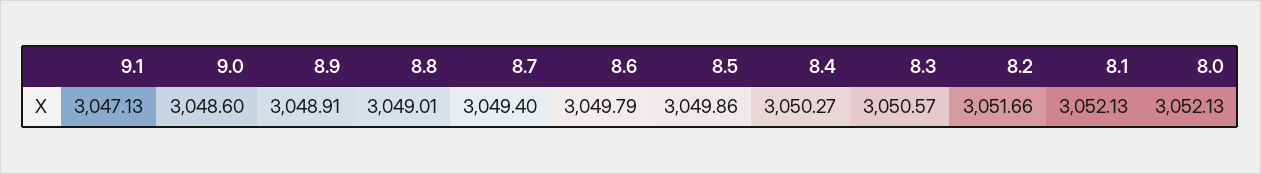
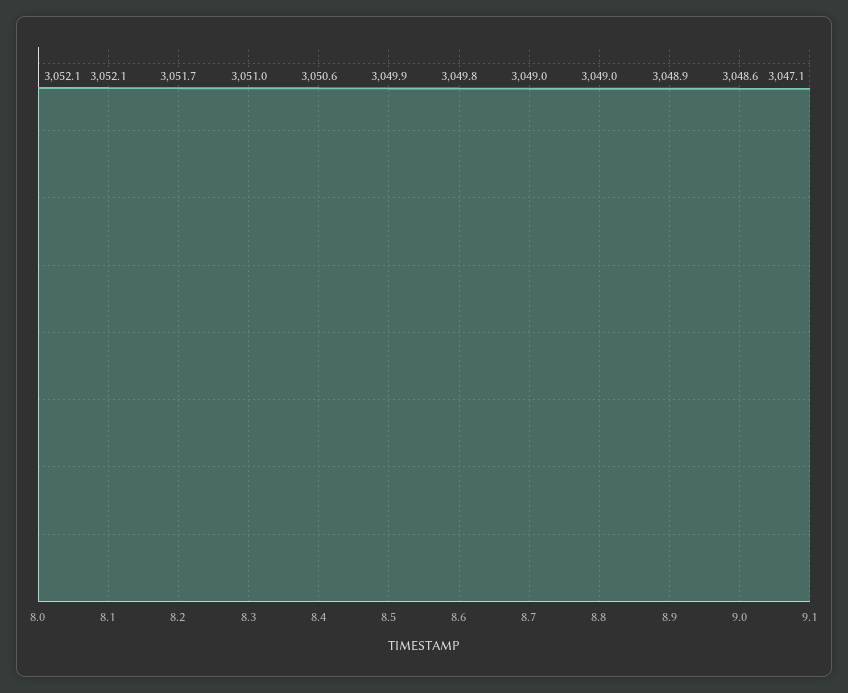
  {
    "9.1": 3047.13,
    "9.0": 3048.6,
    "8.9": 3048.91,
    "8.8": 3049.01,
-   "8.7": 3049.4,
+   "8.7": 3049,
    "8.6": 3049.79,
    "8.5": 3049.86,
-   "8.4": 3050.27,
+   "8.4": 3050.6,
-   "8.3": 3050.57,
+   "8.3": 3051,
    "8.2": 3051.66,
    "8.1": 3052.13,
    "8.0": 3052.13
  }

